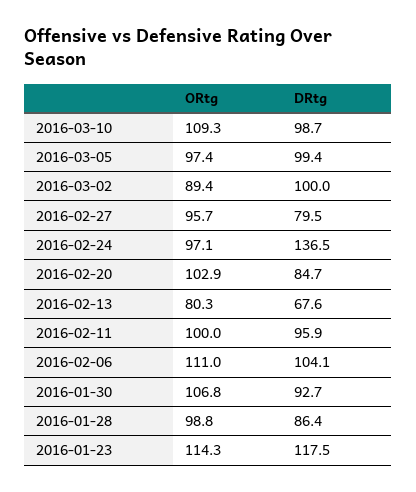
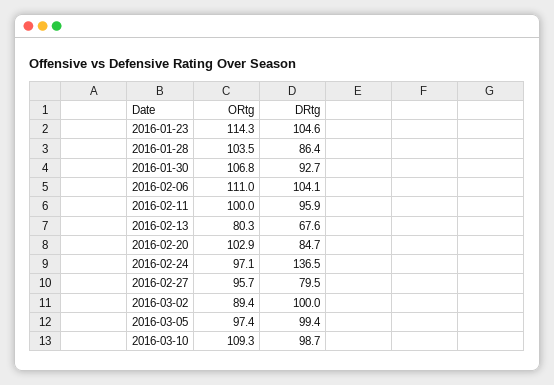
  {
    "ORtg": {
      "2016-03-10": 109.3,
      "2016-03-05": 97.4,
      "2016-03-02": 89.4,
      "2016-02-27": 95.7,
      "2016-02-24": 97.1,
      "2016-02-20": 102.9,
      "2016-02-13": 80.3,
      "2016-02-11": 100,
      "2016-02-06": 111,
      "2016-01-30": 106.8,
-     "2016-01-28": 98.8,
+     "2016-01-28": 103.5,
      "2016-01-23": 114.3
    },
    "DRtg": {
      "2016-03-10": 98.7,
      "2016-03-05": 99.4,
      "2016-03-02": 100,
      "2016-02-27": 79.5,
      "2016-02-24": 136.5,
      "2016-02-20": 84.7,
      "2016-02-13": 67.6,
      "2016-02-11": 95.9,
      "2016-02-06": 104.1,
      "2016-01-30": 92.7,
      "2016-01-28": 86.4,
-     "2016-01-23": 117.5
+     "2016-01-23": 104.6
    }
  }

